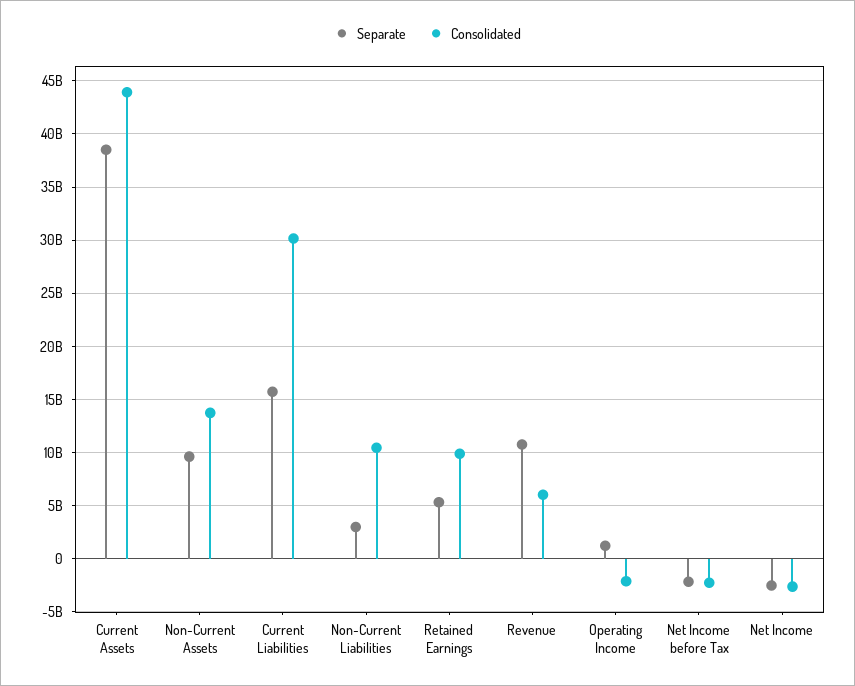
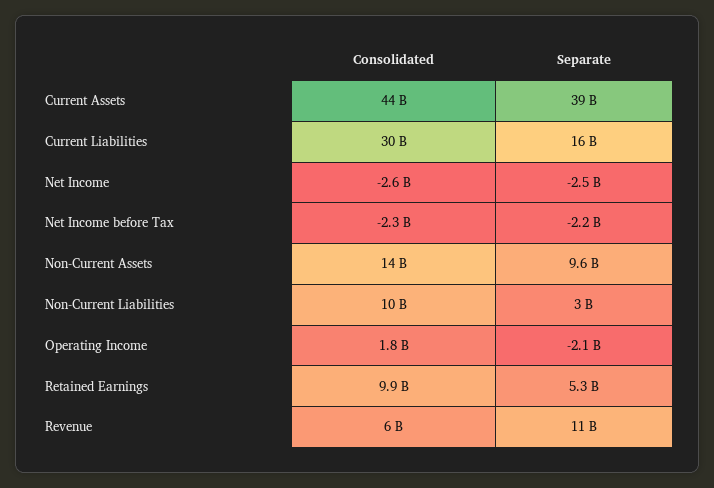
  {
    "Separate": {
      "Current Assets": 39000000000,
      "Non-Current Assets": 9600000000,
      "Current Liabilities": 16000000000,
      "Non-Current Liabilities": 3000000000,
      "Retained Earnings": 5300000000,
      "Revenue": 11000000000,
-     "Operating Income": 1000000000,
+     "Operating Income": -2100000000,
      "Net Income before Tax": -2200000000,
      "Net Income": -2500000000
    },
    "Consolidated": {
      "Current Assets": 44000000000,
      "Non-Current Assets": 14000000000,
      "Current Liabilities": 30000000000,
      "Non-Current Liabilities": 10000000000,
      "Retained Earnings": 9900000000,
      "Revenue": 6000000000,
-     "Operating Income": -2000000000,
+     "Operating Income": 1800000000,
      "Net Income before Tax": -2300000000,
      "Net Income": -2600000000
    }
  }

